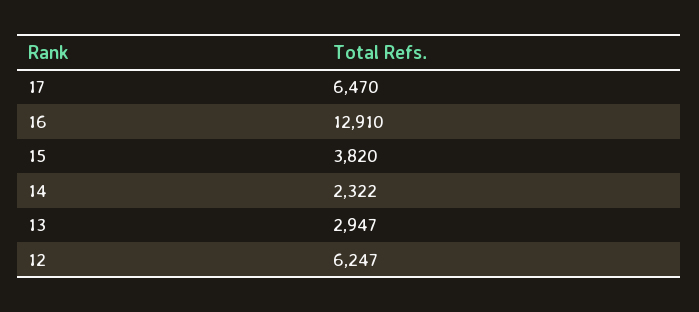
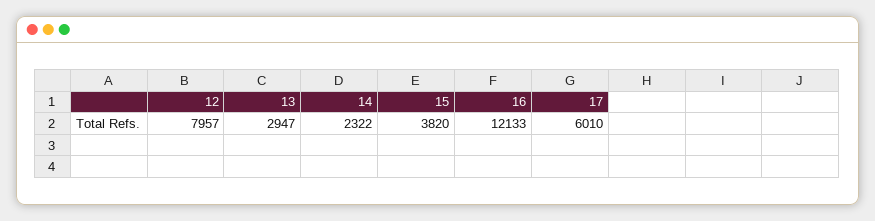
  {
-   "17": 6470,
+   "17": 6010,
-   "16": 12910,
+   "16": 12133,
    "15": 3820,
    "14": 2322,
    "13": 2947,
-   "12": 6247
+   "12": 7957
  }

